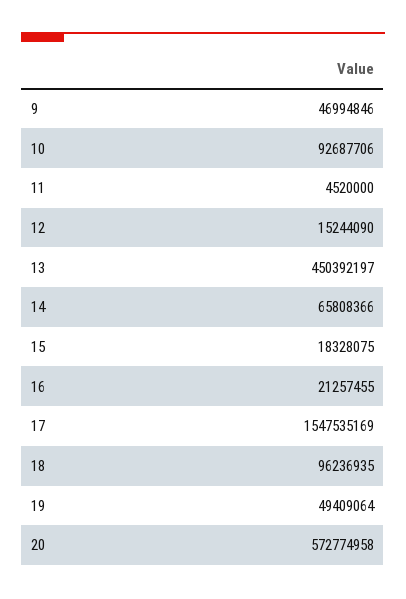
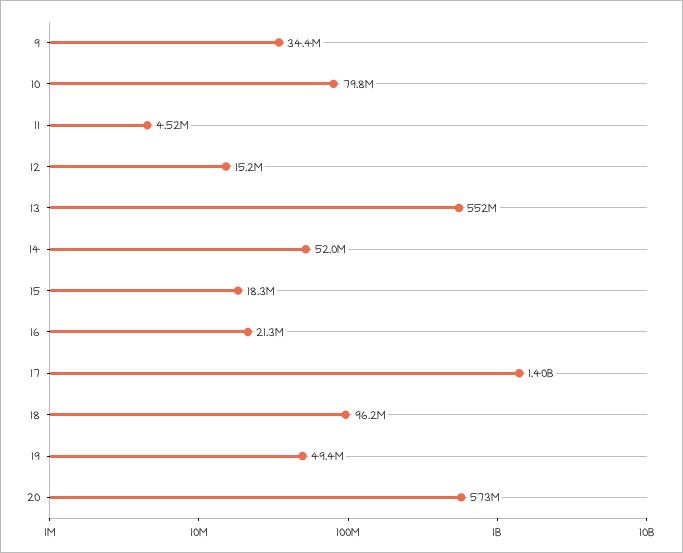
  {
-   "9": 46994846,
+   "9": 34400000,
-   "10": 92687706,
+   "10": 79800000,
    "11": 4520000,
    "12": 15244090,
-   "13": 450392197,
+   "13": 552000000,
-   "14": 65808366,
+   "14": 52000000,
    "15": 18328075,
    "16": 21257455,
-   "17": 1547535169,
+   "17": 1400000000,
    "18": 96236935,
    "19": 49409064,
    "20": 572774958
  }

